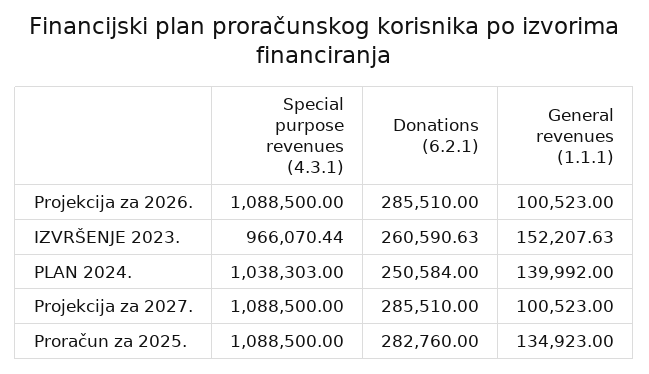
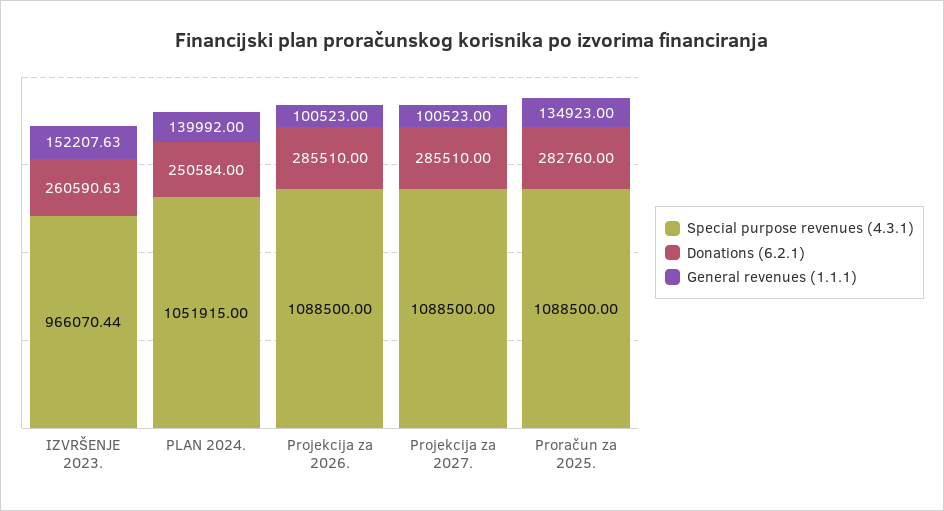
  {
    "Special purpose revenues (4.3.1)": {
      "Projekcija za 2026.": 1088500,
      "IZVRŠENJE 2023.": 966070.44,
-     "PLAN 2024.": 1038303,
+     "PLAN 2024.": 1051915,
      "Projekcija za 2027.": 1088500,
      "Proračun za 2025.": 1088500
    },
    "Donations (6.2.1)": {
      "Projekcija za 2026.": 285510,
      "IZVRŠENJE 2023.": 260590.63,
      "PLAN 2024.": 250584,
      "Projekcija za 2027.": 285510,
      "Proračun za 2025.": 282760
    },
    "General revenues (1.1.1)": {
      "Projekcija za 2026.": 100523,
      "IZVRŠENJE 2023.": 152207.63,
      "PLAN 2024.": 139992,
      "Projekcija za 2027.": 100523,
      "Proračun za 2025.": 134923
    }
  }

